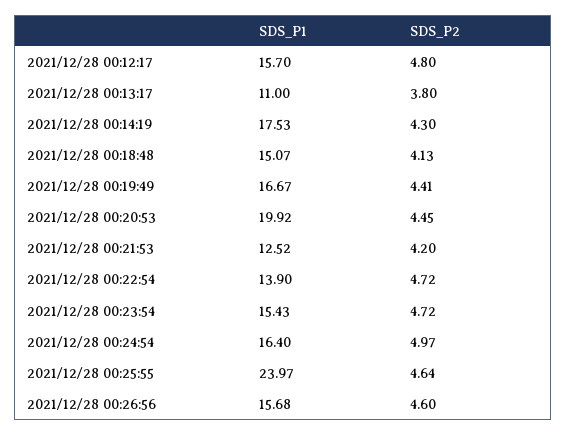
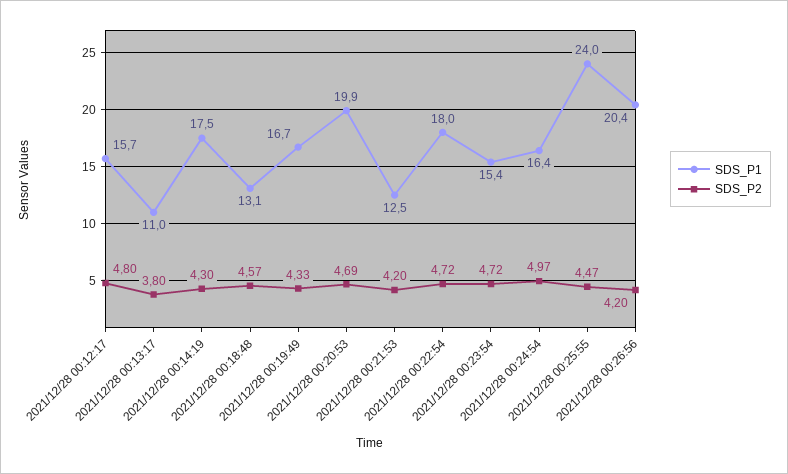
  {
    "SDS_P1": {
      "2021/12/28 00:12:17": 15.7,
      "2021/12/28 00:13:17": 11,
      "2021/12/28 00:14:19": 17.53,
-     "2021/12/28 00:18:48": 15.07,
+     "2021/12/28 00:18:48": 13.1,
      "2021/12/28 00:19:49": 16.67,
      "2021/12/28 00:20:53": 19.92,
      "2021/12/28 00:21:53": 12.52,
-     "2021/12/28 00:22:54": 13.9,
+     "2021/12/28 00:22:54": 18,
      "2021/12/28 00:23:54": 15.43,
      "2021/12/28 00:24:54": 16.4,
      "2021/12/28 00:25:55": 23.97,
-     "2021/12/28 00:26:56": 15.68
+     "2021/12/28 00:26:56": 20.4
    },
    "SDS_P2": {
      "2021/12/28 00:12:17": 4.8,
      "2021/12/28 00:13:17": 3.8,
      "2021/12/28 00:14:19": 4.3,
-     "2021/12/28 00:18:48": 4.13,
+     "2021/12/28 00:18:48": 4.57,
-     "2021/12/28 00:19:49": 4.41,
+     "2021/12/28 00:19:49": 4.33,
-     "2021/12/28 00:20:53": 4.45,
+     "2021/12/28 00:20:53": 4.69,
      "2021/12/28 00:21:53": 4.2,
      "2021/12/28 00:22:54": 4.72,
      "2021/12/28 00:23:54": 4.72,
      "2021/12/28 00:24:54": 4.97,
-     "2021/12/28 00:25:55": 4.64,
+     "2021/12/28 00:25:55": 4.47,
-     "2021/12/28 00:26:56": 4.6
+     "2021/12/28 00:26:56": 4.2
    }
  }

